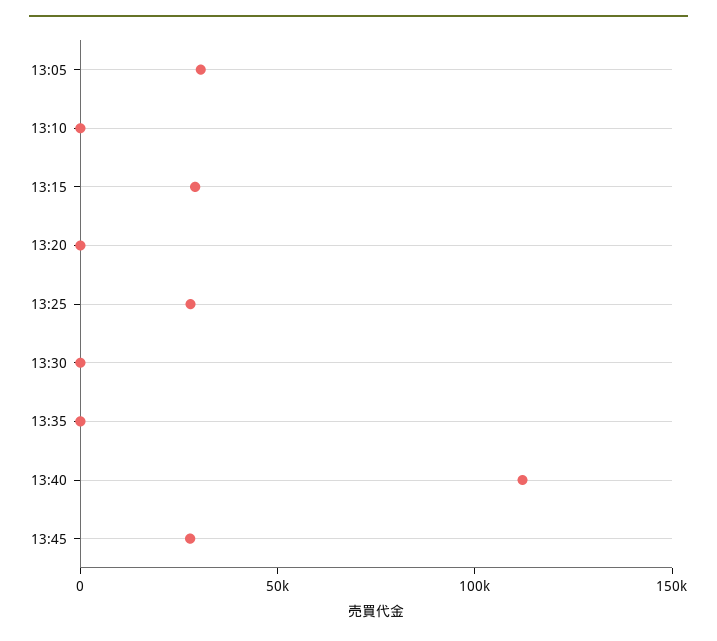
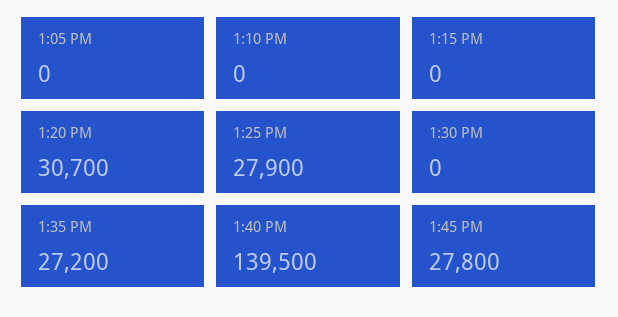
  {
-   "13:05": 30000,
+   "13:05": 0,
    "13:10": 0,
-   "13:15": 30000,
+   "13:15": 0,
-   "13:20": 0,
+   "13:20": 30700,
    "13:25": 27900,
    "13:30": 0,
-   "13:35": 0,
+   "13:35": 27200,
-   "13:40": 110000,
+   "13:40": 139500,
    "13:45": 27800
  }

